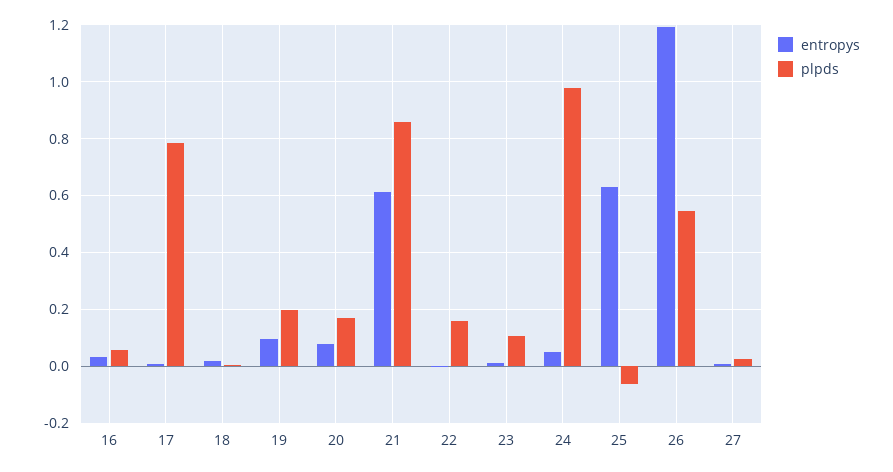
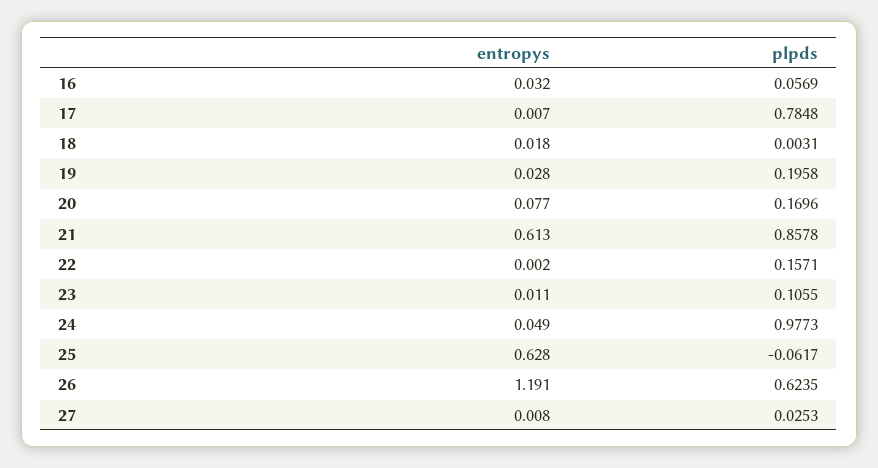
  {
    "entropys": {
      "16": 0.032,
      "17": 0.007,
      "18": 0.018,
-     "19": 0.1,
+     "19": 0.028,
      "20": 0.077,
      "21": 0.613,
      "22": 0.002,
      "23": 0.011,
      "24": 0.049,
      "25": 0.628,
      "26": 1.191,
      "27": 0.008
    },
    "plpds": {
      "16": 0.0569,
      "17": 0.7848,
      "18": 0.0031,
      "19": 0.1958,
      "20": 0.1696,
      "21": 0.8578,
      "22": 0.1571,
      "23": 0.1055,
      "24": 0.9773,
      "25": -0.0617,
-     "26": 0.55,
+     "26": 0.6235,
      "27": 0.0253
    }
  }

